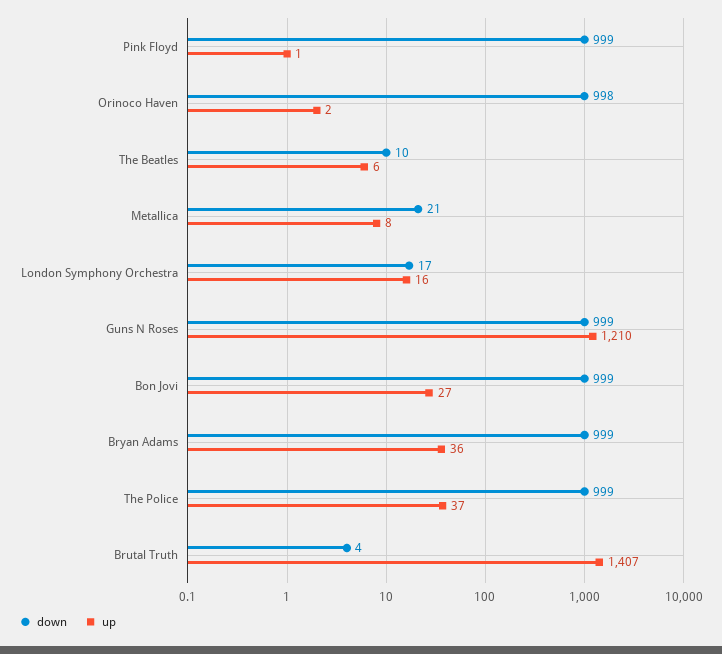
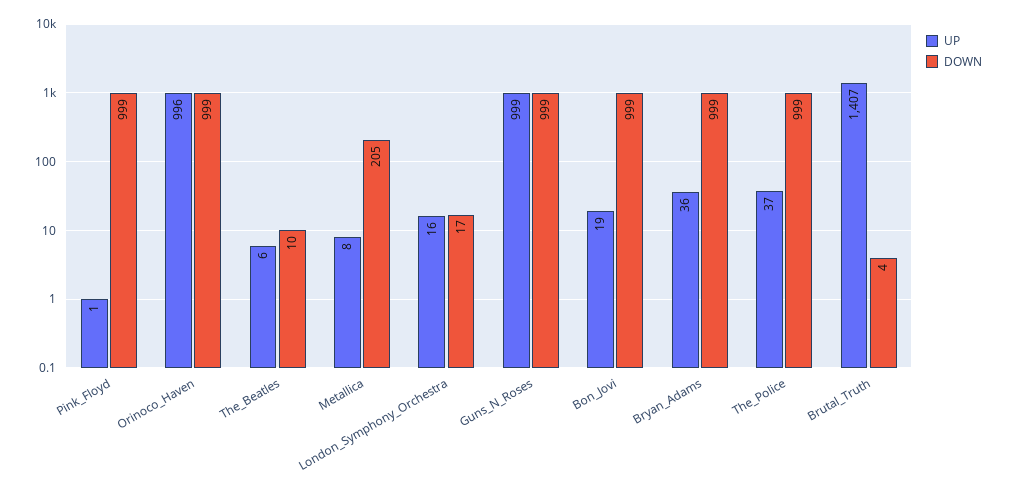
  {
    "down": {
      "Pink Floyd": 999,
-     "Orinoco Haven": 998,
+     "Orinoco Haven": 999,
      "The Beatles": 10,
-     "Metallica": 21,
+     "Metallica": 205,
      "London Symphony Orchestra": 17,
      "Guns N Roses": 999,
      "Bon Jovi": 999,
      "Bryan Adams": 999,
      "The Police": 999,
      "Brutal Truth": 4
    },
    "up": {
      "Pink Floyd": 1,
-     "Orinoco Haven": 2,
+     "Orinoco Haven": 996,
      "The Beatles": 6,
      "Metallica": 8,
      "London Symphony Orchestra": 16,
-     "Guns N Roses": 1210,
+     "Guns N Roses": 999,
-     "Bon Jovi": 27,
+     "Bon Jovi": 19,
      "Bryan Adams": 36,
      "The Police": 37,
      "Brutal Truth": 1407
    }
  }

